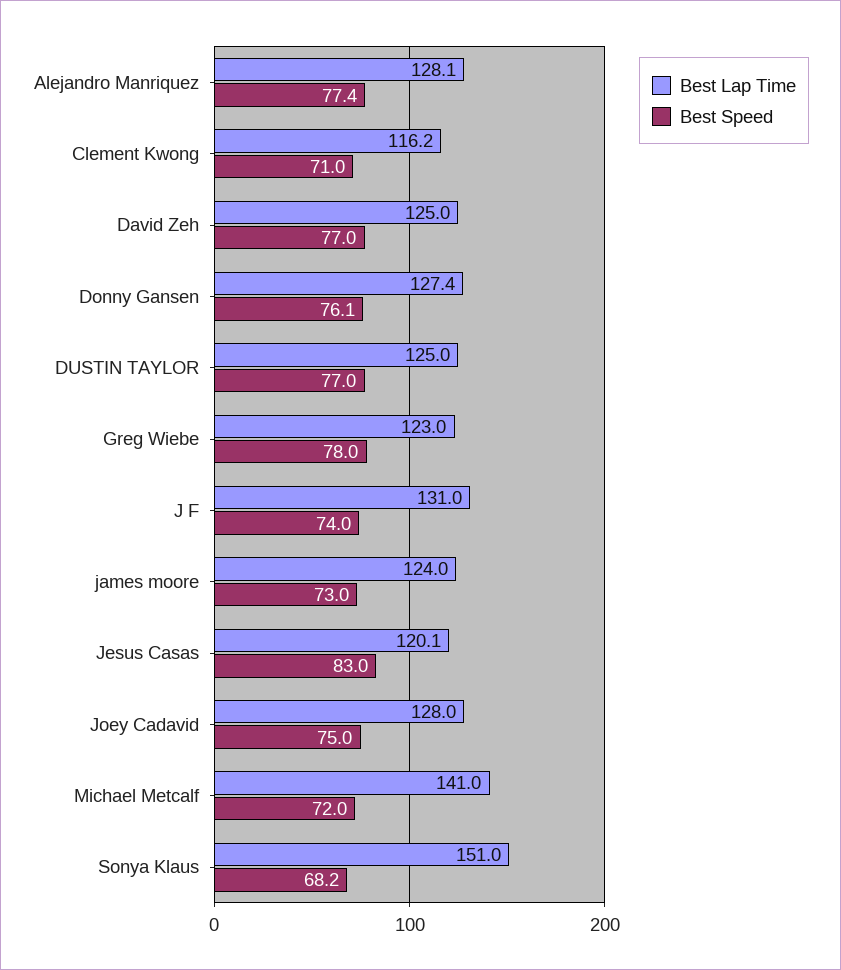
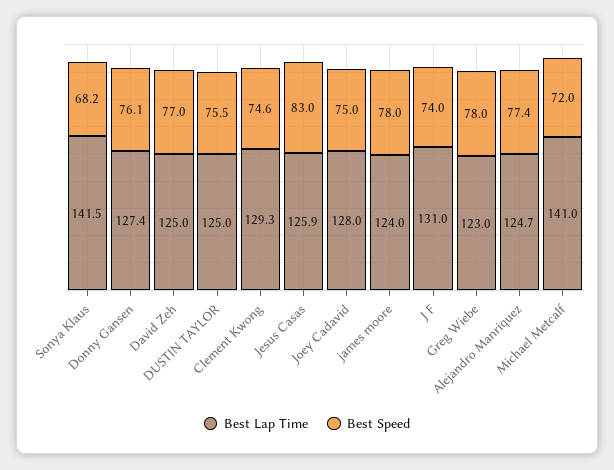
  {
    "Best Lap Time": {
-     "Alejandro Manriquez": 128.1,
+     "Alejandro Manriquez": 124.7,
-     "Clement Kwong": 116.2,
+     "Clement Kwong": 129.3,
      "David Zeh": 125,
      "Donny Gansen": 127.4,
      "DUSTIN TAYLOR": 125,
      "Greg Wiebe": 123,
      "J F": 131,
      "james moore": 124,
-     "Jesus Casas": 120.1,
+     "Jesus Casas": 125.9,
      "Joey Cadavid": 128,
      "Michael Metcalf": 141,
-     "Sonya Klaus": 151
+     "Sonya Klaus": 141.5
    },
    "Best Speed": {
      "Alejandro Manriquez": 77.4,
-     "Clement Kwong": 71,
+     "Clement Kwong": 74.6,
      "David Zeh": 77,
      "Donny Gansen": 76.1,
-     "DUSTIN TAYLOR": 77,
+     "DUSTIN TAYLOR": 75.5,
      "Greg Wiebe": 78,
      "J F": 74,
-     "james moore": 73,
+     "james moore": 78,
      "Jesus Casas": 83,
      "Joey Cadavid": 75,
      "Michael Metcalf": 72,
      "Sonya Klaus": 68.2
    }
  }

